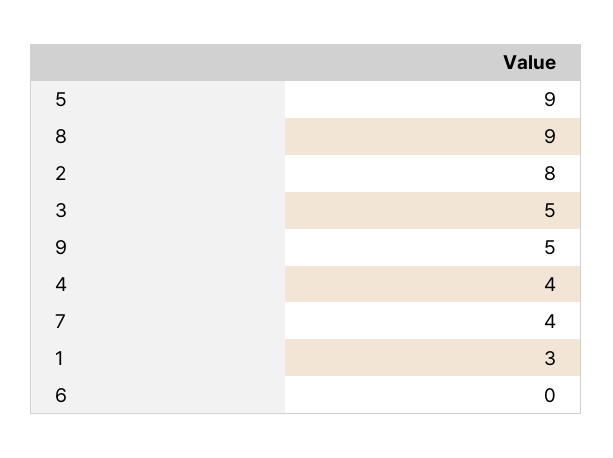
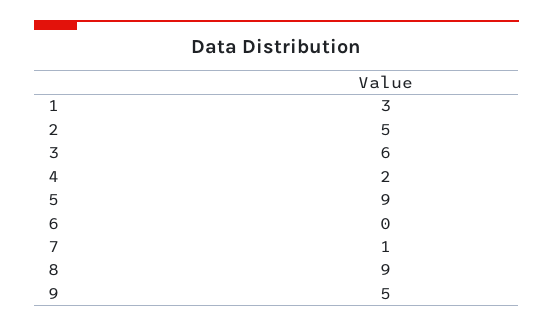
  {
    "5": 9,
    "8": 9,
-   "2": 8,
+   "2": 5,
-   "3": 5,
+   "3": 6,
    "9": 5,
-   "4": 4,
+   "4": 2,
-   "7": 4,
+   "7": 1,
    "1": 3,
    "6": 0
  }

